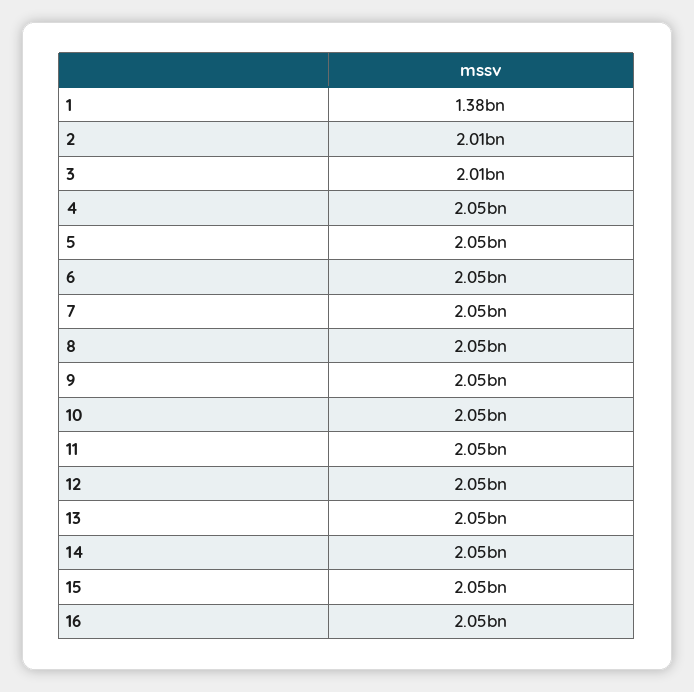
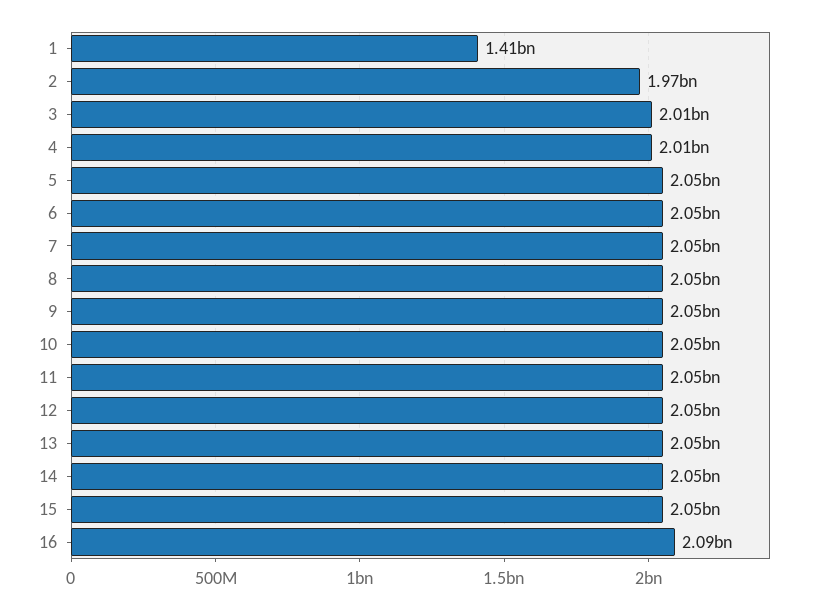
  {
-   "1": 1380000000,
+   "1": 1410000000,
-   "2": 2010000000,
+   "2": 1970000000,
    "3": 2010000000,
-   "4": 2050000000,
+   "4": 2010000000,
    "5": 2050000000,
    "6": 2050000000,
    "7": 2050000000,
    "8": 2050000000,
    "9": 2050000000,
    "10": 2050000000,
    "11": 2050000000,
    "12": 2050000000,
    "13": 2050000000,
    "14": 2050000000,
    "15": 2050000000,
-   "16": 2050000000
+   "16": 2090000000
  }

